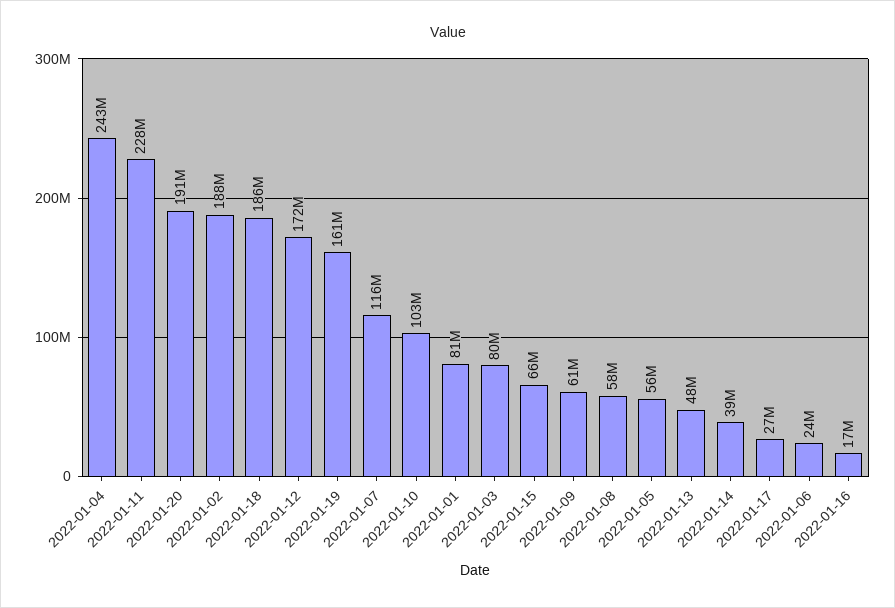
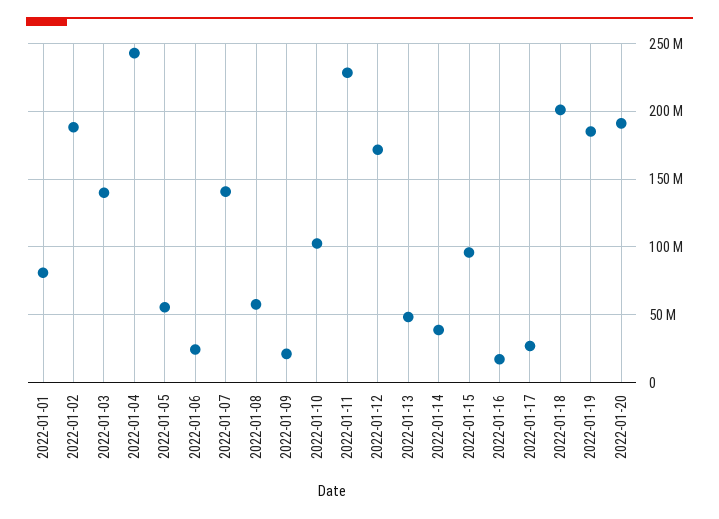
  {
    "2022-01-04": 243000000,
    "2022-01-11": 228000000,
    "2022-01-20": 191000000,
    "2022-01-02": 188000000,
-   "2022-01-18": 186000000,
+   "2022-01-18": 200000000,
    "2022-01-12": 172000000,
-   "2022-01-19": 161000000,
+   "2022-01-19": 185000000,
-   "2022-01-07": 116000000,
+   "2022-01-07": 140000000,
    "2022-01-10": 103000000,
    "2022-01-01": 81000000,
-   "2022-01-03": 80000000,
+   "2022-01-03": 140000000,
-   "2022-01-15": 66000000,
+   "2022-01-15": 95000000,
-   "2022-01-09": 61000000,
+   "2022-01-09": 20000000,
    "2022-01-08": 58000000,
    "2022-01-05": 56000000,
    "2022-01-13": 48000000,
    "2022-01-14": 39000000,
    "2022-01-17": 27000000,
    "2022-01-06": 24000000,
    "2022-01-16": 17000000
  }

